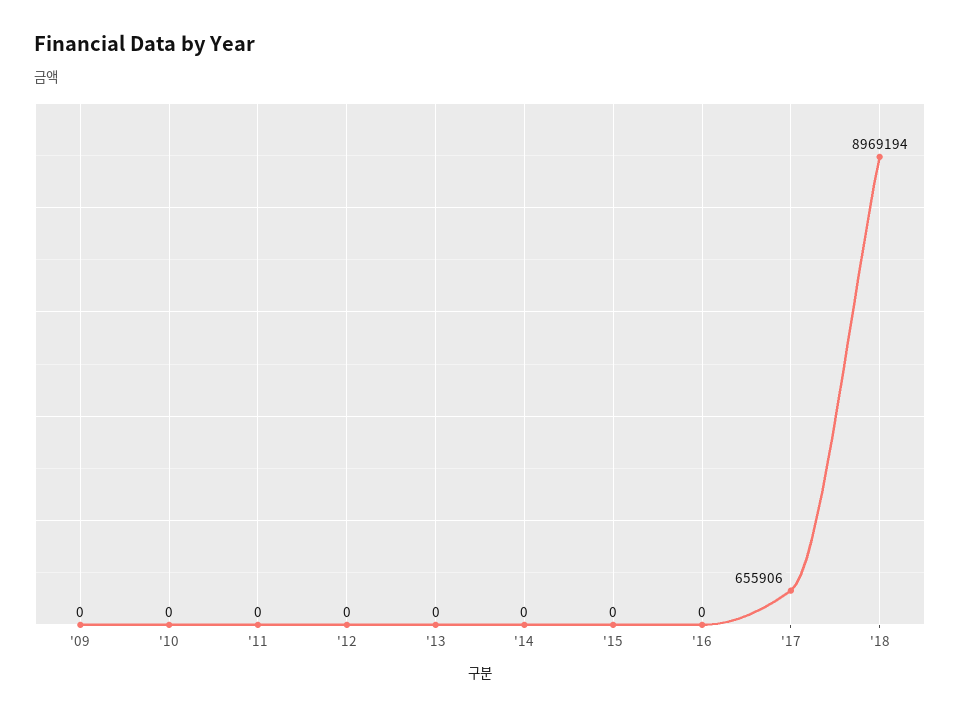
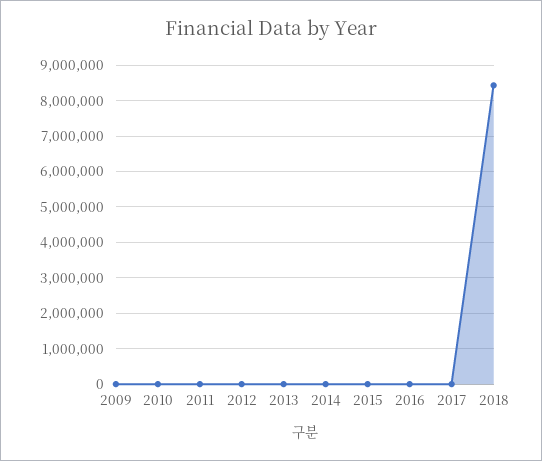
  {
    "'09": 0,
    "'10": 0,
    "'11": 0,
    "'12": 0,
    "'13": 0,
    "'14": 0,
    "'15": 0,
    "'16": 0,
-   "'17": 655906,
+   "'17": 0,
-   "'18": 8969194
+   "'18": 8400000
  }

